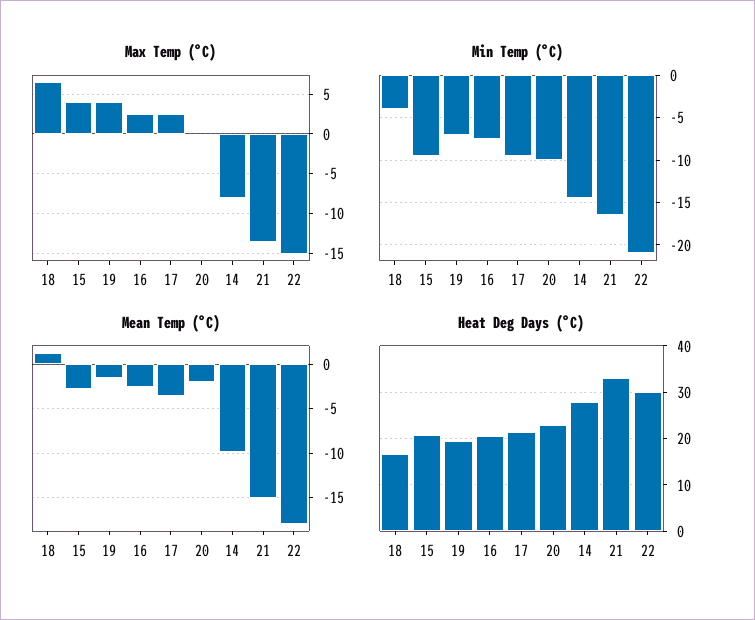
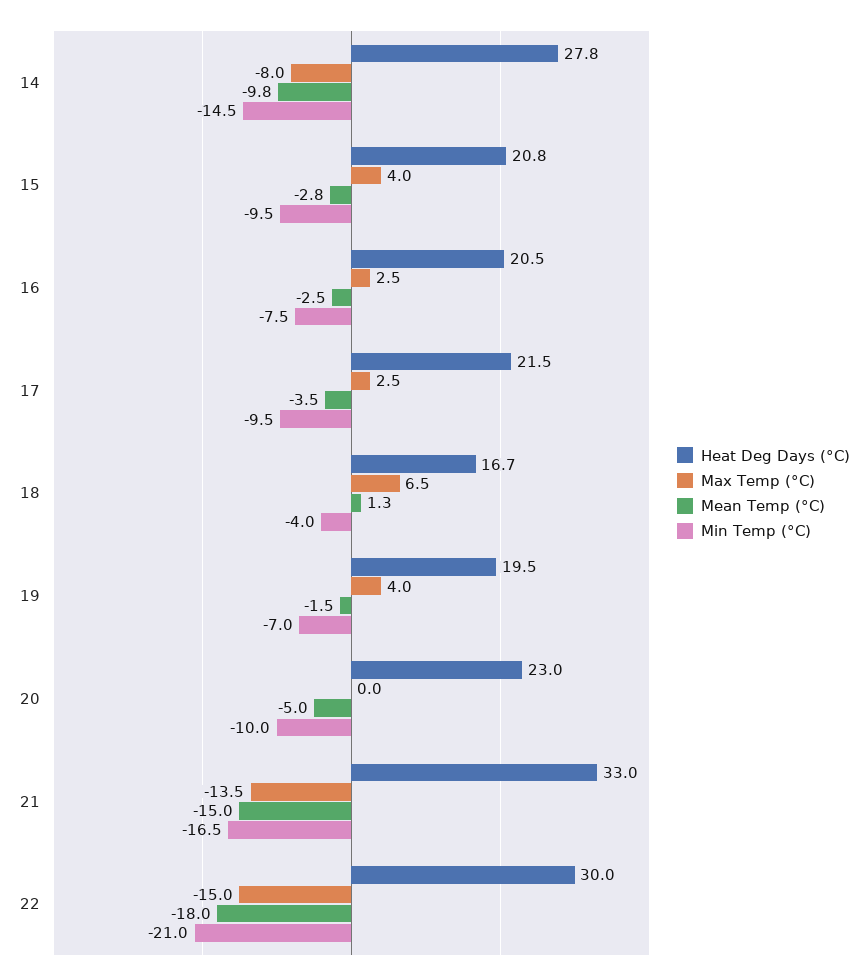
  {
    "Max Temp (°C)": {
      "18": 6.5,
      "15": 4,
      "19": 4,
      "16": 2.5,
      "17": 2.5,
      "20": 0,
      "14": -8,
      "21": -13.5,
      "22": -15
    },
    "Min Temp (°C)": {
      "18": -4,
      "15": -9.5,
      "19": -7,
      "16": -7.5,
      "17": -9.5,
      "20": -10,
      "14": -14.5,
      "21": -16.5,
      "22": -21
    },
    "Mean Temp (°C)": {
      "18": 1.3,
      "15": -2.8,
      "19": -1.5,
      "16": -2.5,
      "17": -3.5,
-     "20": -2,
+     "20": -5,
      "14": -9.8,
      "21": -15,
      "22": -18
    },
    "Heat Deg Days (°C)": {
      "18": 16.7,
      "15": 20.8,
      "19": 19.5,
      "16": 20.5,
      "17": 21.5,
      "20": 23,
      "14": 27.8,
      "21": 33,
      "22": 30
    }
  }

